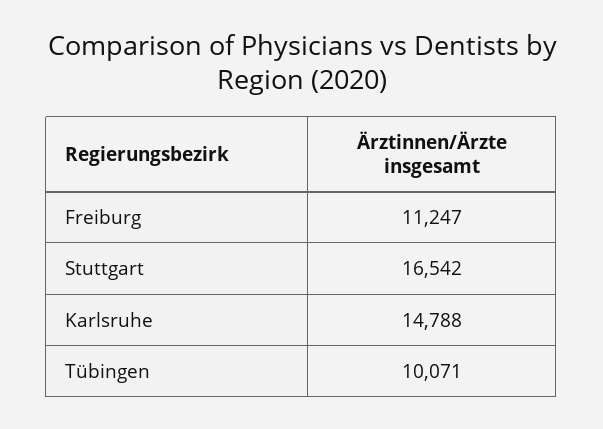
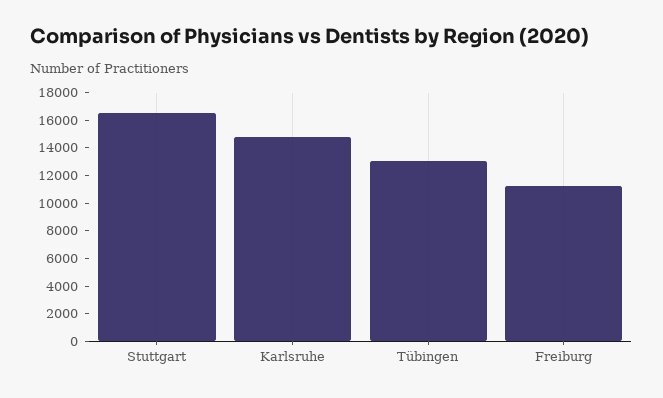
  {
    "Freiburg": 11247,
    "Stuttgart": 16542,
    "Karlsruhe": 14788,
-   "Tübingen": 10071
+   "Tübingen": 13000
  }

